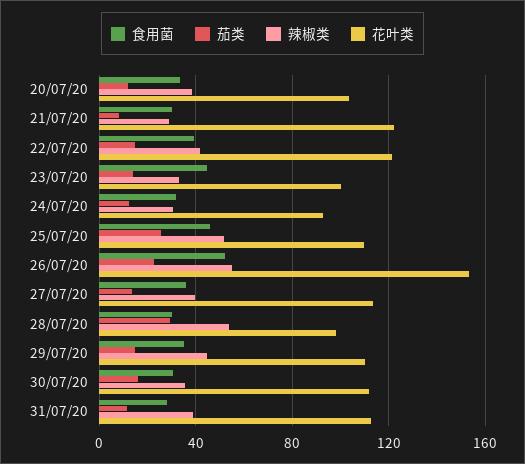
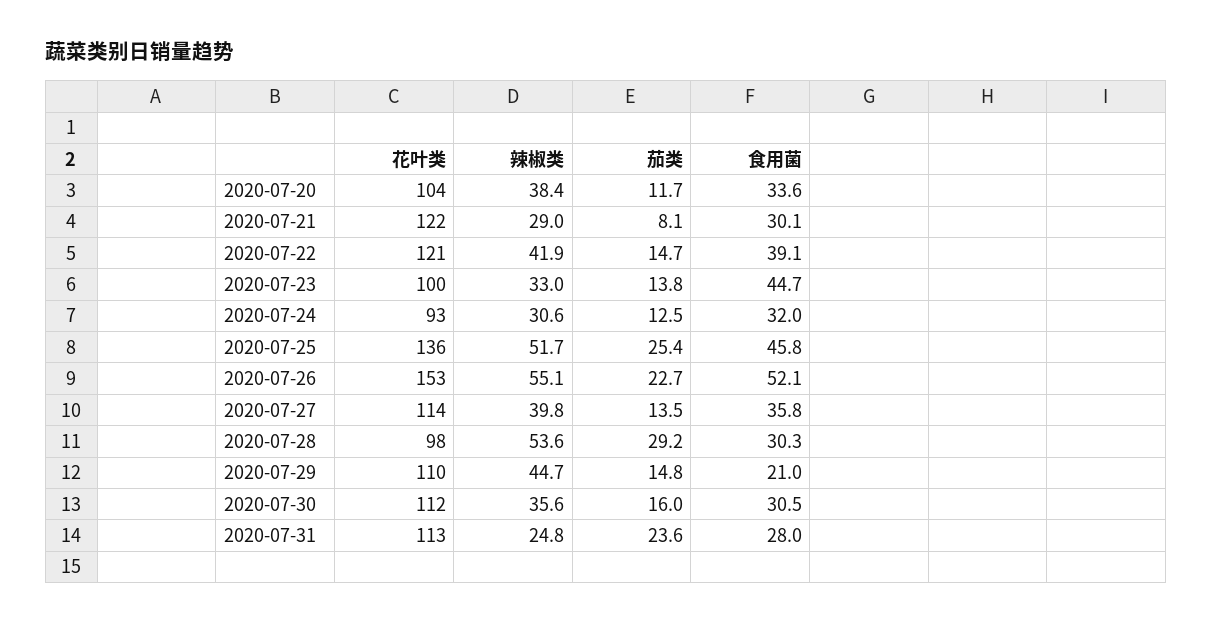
  {
    "食用菌": {
      "20/07/20": 33.6,
      "21/07/20": 30.1,
      "22/07/20": 39.1,
      "23/07/20": 44.7,
      "24/07/20": 32,
      "25/07/20": 45.8,
      "26/07/20": 52.1,
      "27/07/20": 35.8,
      "28/07/20": 30.3,
-     "29/07/20": 35,
+     "29/07/20": 21,
      "30/07/20": 30.5,
      "31/07/20": 28
    },
    "茄类": {
      "20/07/20": 11.7,
      "21/07/20": 8.1,
      "22/07/20": 14.7,
      "23/07/20": 13.8,
      "24/07/20": 12.5,
      "25/07/20": 25.4,
      "26/07/20": 22.7,
      "27/07/20": 13.5,
      "28/07/20": 29.2,
      "29/07/20": 14.8,
      "30/07/20": 16,
-     "31/07/20": 10
+     "31/07/20": 23.6
    },
    "辣椒类": {
      "20/07/20": 38.4,
      "21/07/20": 29,
      "22/07/20": 41.9,
      "23/07/20": 33,
      "24/07/20": 30.6,
      "25/07/20": 51.7,
      "26/07/20": 55.1,
      "27/07/20": 39.8,
      "28/07/20": 53.6,
      "29/07/20": 44.7,
      "30/07/20": 35.6,
-     "31/07/20": 40
+     "31/07/20": 24.8
    },
    "花叶类": {
      "20/07/20": 104,
      "21/07/20": 122,
      "22/07/20": 121,
      "23/07/20": 100,
      "24/07/20": 93,
-     "25/07/20": 110,
+     "25/07/20": 136,
      "26/07/20": 153,
      "27/07/20": 114,
      "28/07/20": 98,
      "29/07/20": 110,
      "30/07/20": 112,
      "31/07/20": 113
    }
  }

